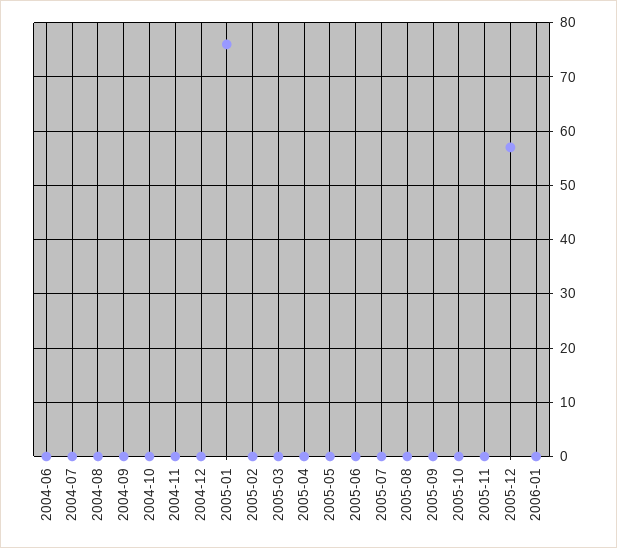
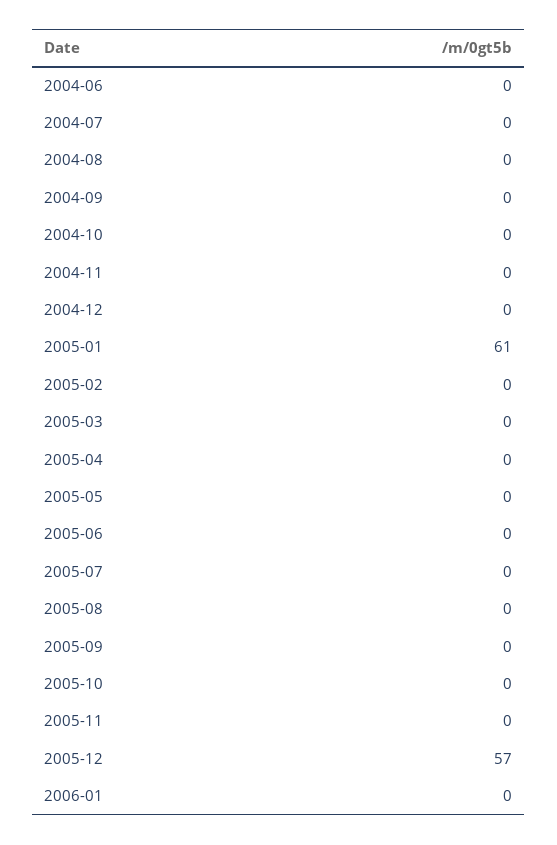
  {
    "2004-06": 0,
    "2004-07": 0,
    "2004-08": 0,
    "2004-09": 0,
    "2004-10": 0,
    "2004-11": 0,
    "2004-12": 0,
-   "2005-01": 75,
+   "2005-01": 61,
    "2005-02": 0,
    "2005-03": 0,
    "2005-04": 0,
    "2005-05": 0,
    "2005-06": 0,
    "2005-07": 0,
    "2005-08": 0,
    "2005-09": 0,
    "2005-10": 0,
    "2005-11": 0,
    "2005-12": 57,
    "2006-01": 0
  }

